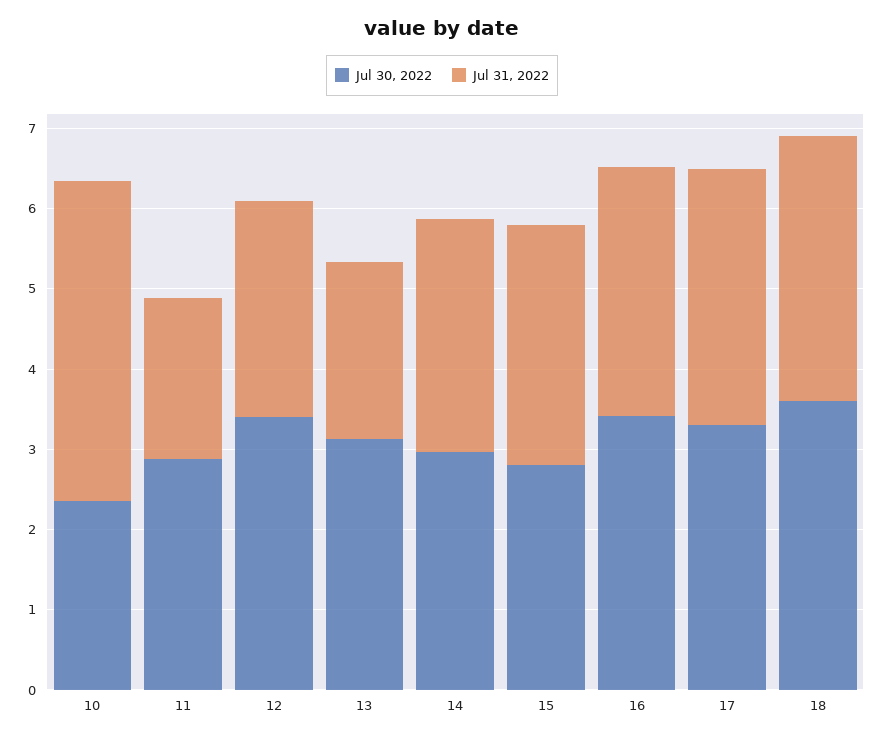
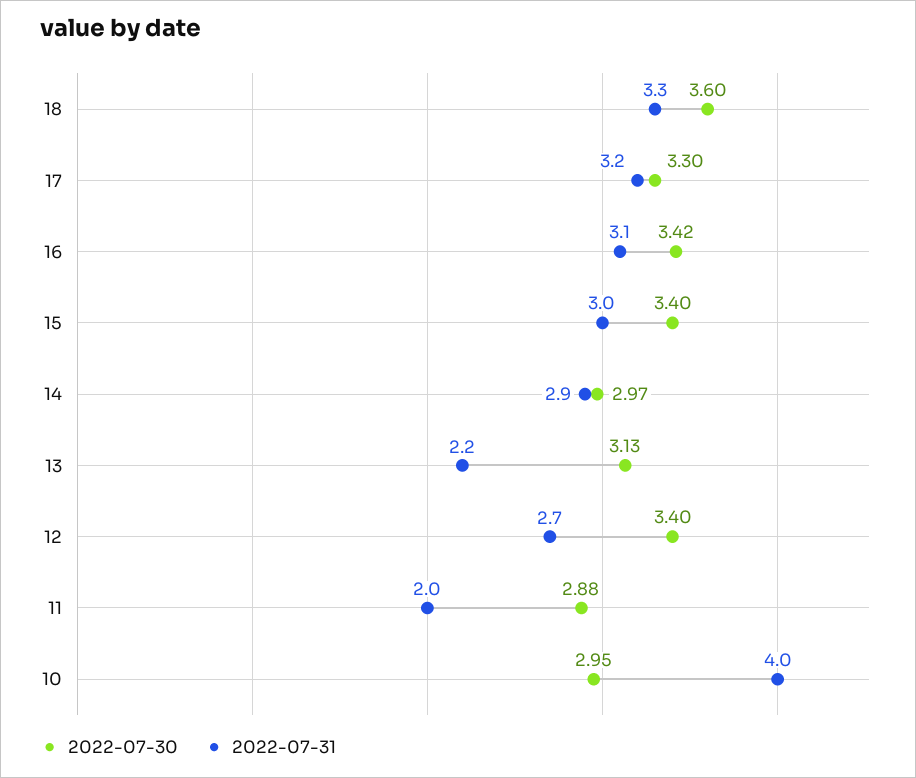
  {
    "Jul 30, 2022": {
-     "10": 2.4,
+     "10": 2.95,
      "11": 2.88,
      "12": 3.4,
      "13": 3.13,
      "14": 2.97,
-     "15": 2.8,
+     "15": 3.4,
      "16": 3.42,
      "17": 3.3,
      "18": 3.6
    },
    "Jul 31, 2022": {
      "10": 4,
      "11": 2,
      "12": 2.7,
      "13": 2.2,
      "14": 2.9,
      "15": 3,
      "16": 3.1,
      "17": 3.2,
      "18": 3.3
    }
  }

